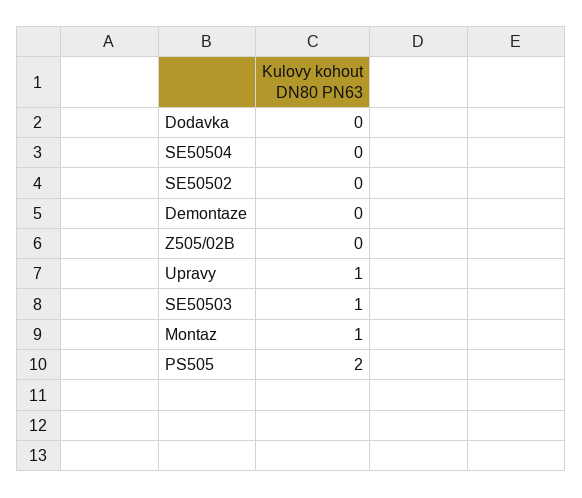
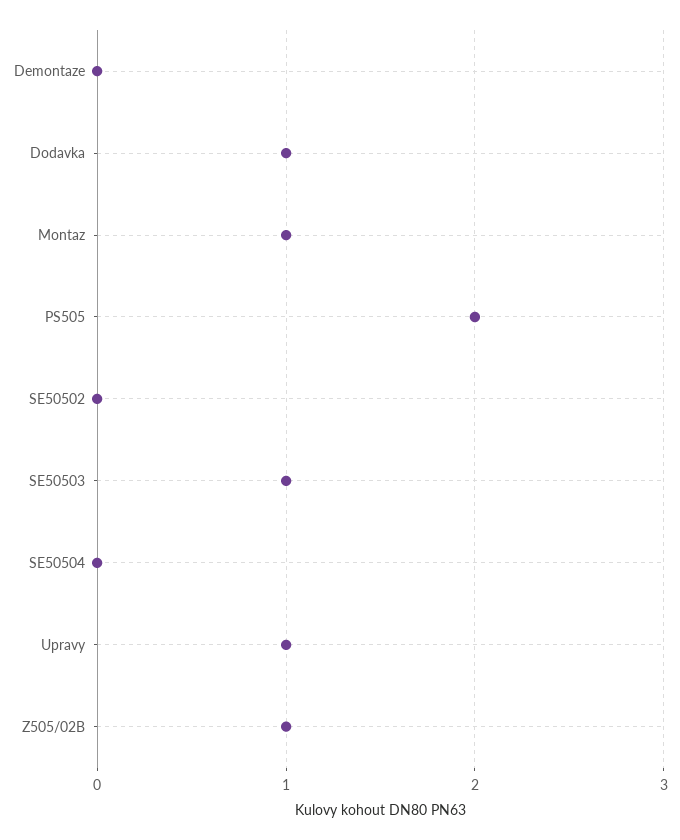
  {
-   "Dodavka": 0,
+   "Dodavka": 1,
    "SE50504": 0,
    "SE50502": 0,
    "Demontaze": 0,
-   "Z505/02B": 0,
+   "Z505/02B": 1,
    "Upravy": 1,
    "SE50503": 1,
    "Montaz": 1,
    "PS505": 2
  }

